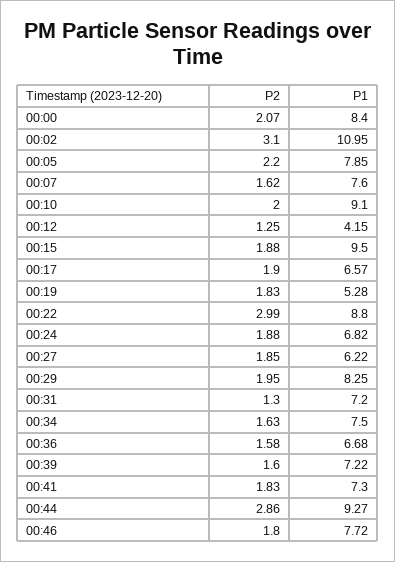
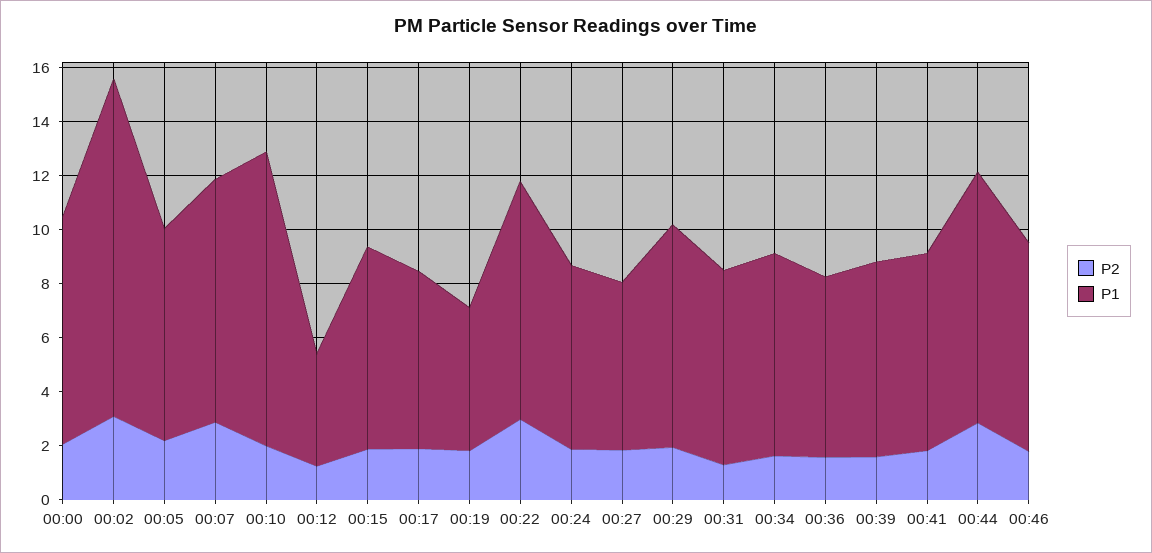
  {
    "P2": {
      "00:00": 2.07,
      "00:02": 3.1,
      "00:05": 2.2,
-     "00:07": 1.62,
+     "00:07": 3,
      "00:10": 2,
      "00:12": 1.25,
      "00:15": 1.88,
      "00:17": 1.9,
      "00:19": 1.83,
      "00:22": 2.99,
      "00:24": 1.88,
      "00:27": 1.85,
      "00:29": 1.95,
      "00:31": 1.3,
      "00:34": 1.63,
      "00:36": 1.58,
      "00:39": 1.6,
      "00:41": 1.83,
      "00:44": 2.86,
      "00:46": 1.8
    },
    "P1": {
      "00:00": 8.4,
-     "00:02": 10.95,
+     "00:02": 12.5,
      "00:05": 7.85,
-     "00:07": 7.6,
+     "00:07": 9,
-     "00:10": 9.1,
+     "00:10": 11,
      "00:12": 4.15,
-     "00:15": 9.5,
+     "00:15": 7.5,
      "00:17": 6.57,
      "00:19": 5.28,
      "00:22": 8.8,
      "00:24": 6.82,
      "00:27": 6.22,
      "00:29": 8.25,
      "00:31": 7.2,
      "00:34": 7.5,
      "00:36": 6.68,
      "00:39": 7.22,
      "00:41": 7.3,
      "00:44": 9.27,
      "00:46": 7.72
    }
  }

